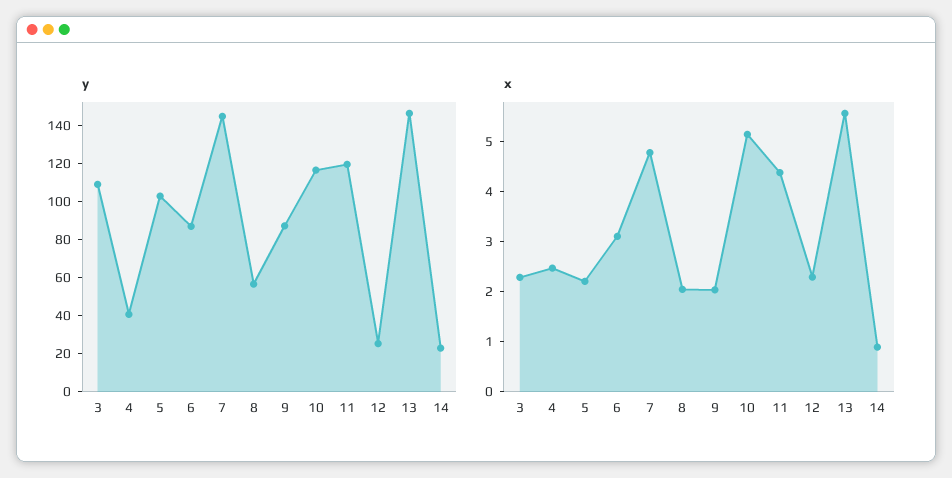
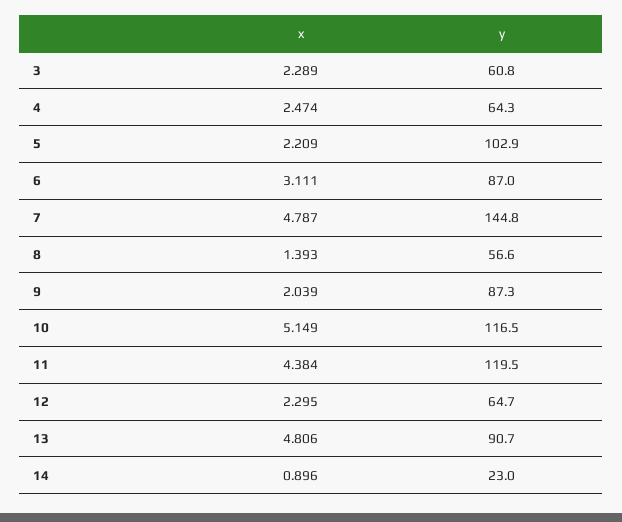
  {
    "y": {
-     "3": 110,
+     "3": 60.8,
-     "4": 40,
+     "4": 64.3,
      "5": 102.9,
      "6": 87,
      "7": 144.8,
      "8": 56.6,
      "9": 87.3,
      "10": 116.5,
      "11": 119.5,
-     "12": 25,
+     "12": 64.7,
-     "13": 145,
+     "13": 90.7,
      "14": 23
    },
    "x": {
      "3": 2.289,
      "4": 2.474,
      "5": 2.209,
      "6": 3.111,
      "7": 4.787,
-     "8": 2,
+     "8": 1.393,
      "9": 2.039,
      "10": 5.149,
      "11": 4.384,
      "12": 2.295,
-     "13": 5.6,
+     "13": 4.806,
      "14": 0.896
    }
  }

